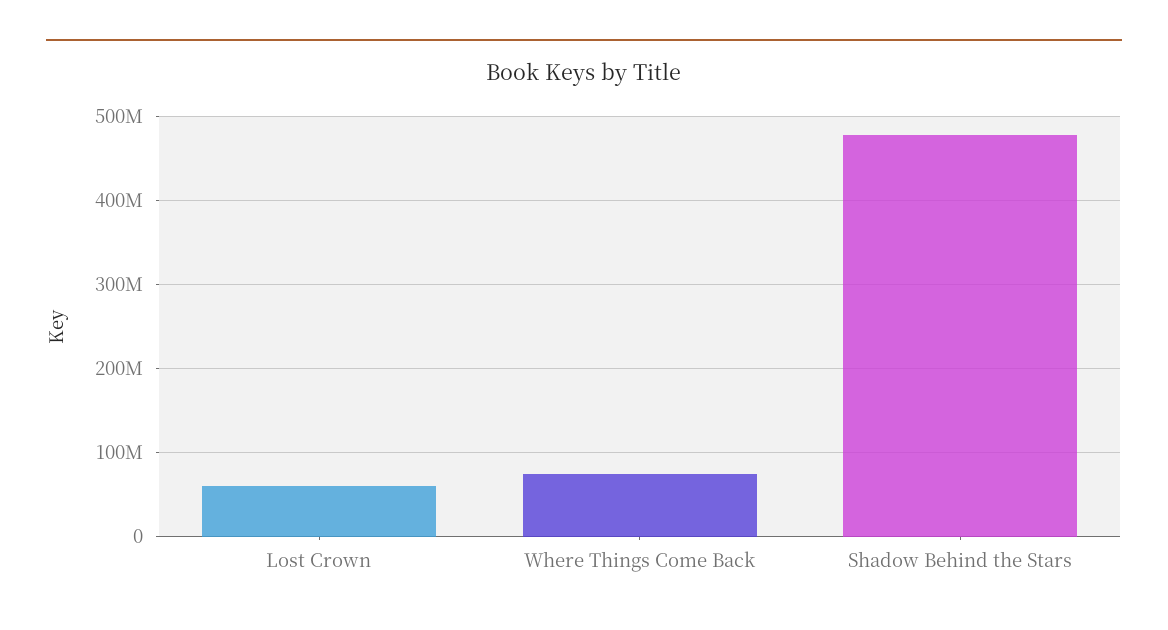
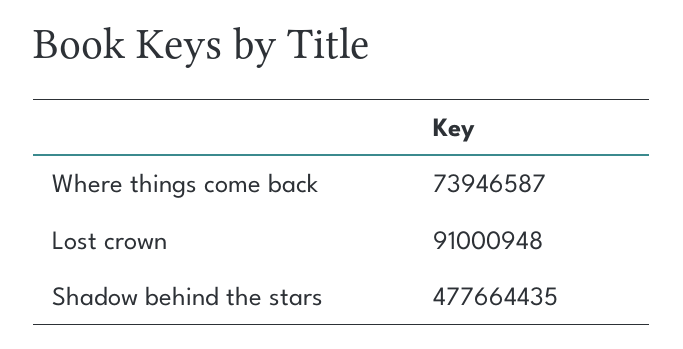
  {
-   "Lost Crown": 60000000,
+   "Lost Crown": 91000948,
    "Where Things Come Back": 73946587,
    "Shadow Behind the Stars": 477664435
  }

